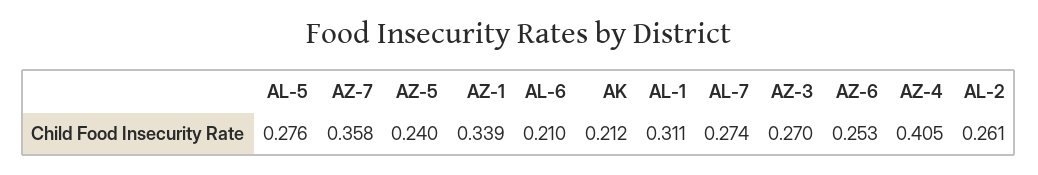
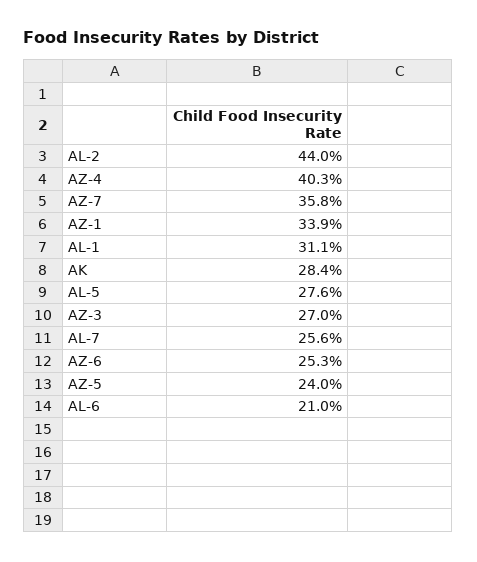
  {
    "AL-5": 0.276,
    "AZ-7": 0.358,
    "AZ-5": 0.24,
    "AZ-1": 0.339,
    "AL-6": 0.21,
-   "AK": 0.212,
+   "AK": 0.284,
    "AL-1": 0.311,
-   "AL-7": 0.274,
+   "AL-7": 0.256,
    "AZ-3": 0.27,
    "AZ-6": 0.253,
-   "AZ-4": 0.405,
+   "AZ-4": 0.403,
-   "AL-2": 0.261
+   "AL-2": 0.44
  }

